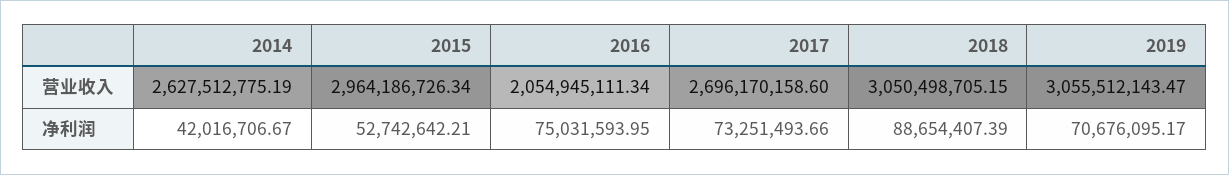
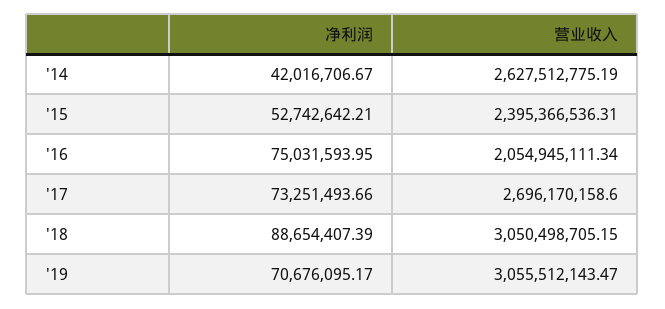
  {
    "2014": {
      "营业收入": 2627512775.19,
      "净利润": 42016706.67
    },
    "2015": {
-     "营业收入": 2964186726.34,
+     "营业收入": 2395366536.31,
      "净利润": 52742642.21
    },
    "2016": {
      "营业收入": 2054945111.34,
      "净利润": 75031593.95
    },
    "2017": {
      "营业收入": 2696170158.6,
      "净利润": 73251493.66
    },
    "2018": {
      "营业收入": 3050498705.15,
      "净利润": 88654407.39
    },
    "2019": {
      "营业收入": 3055512143.47,
      "净利润": 70676095.17
    }
  }

